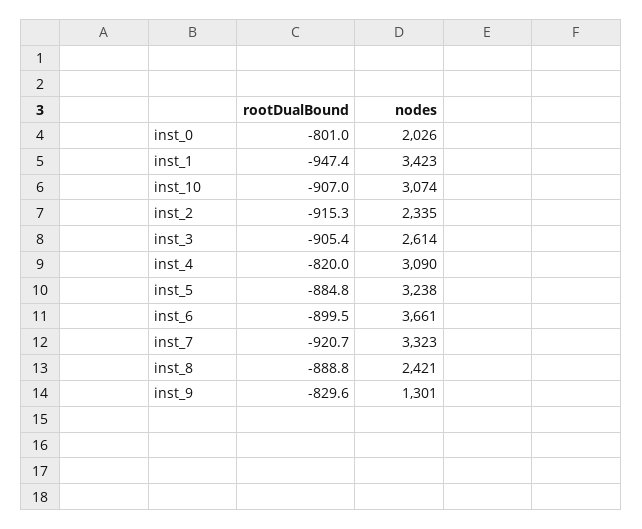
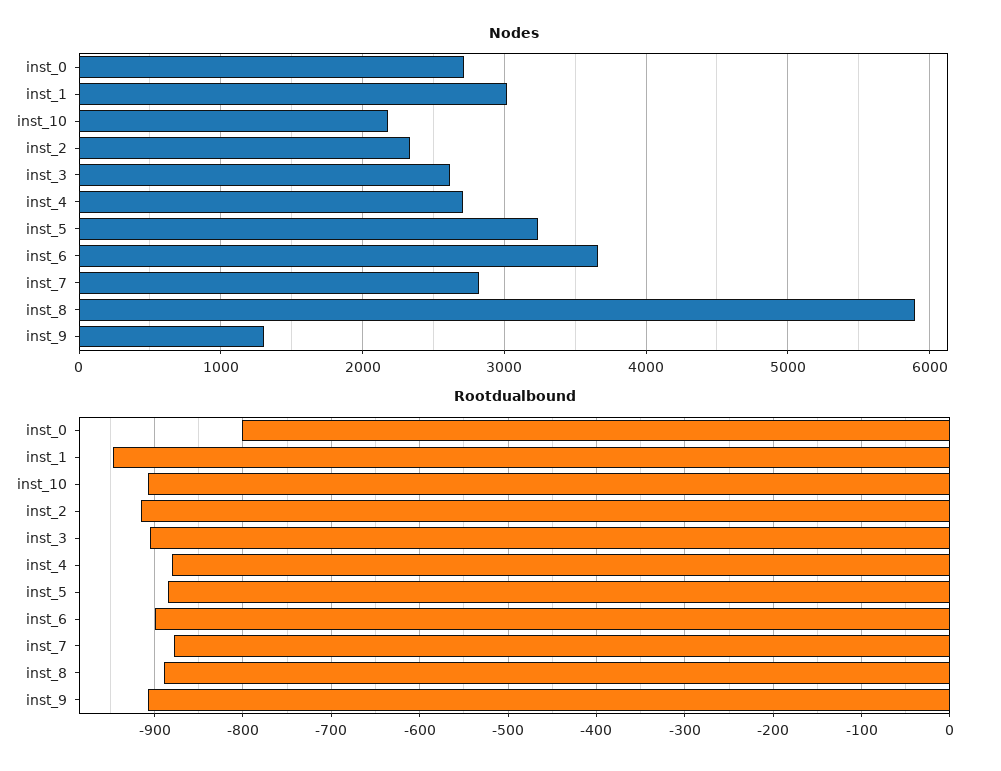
  {
    "rootDualBound": {
      "inst_0": -801,
      "inst_1": -947.4,
      "inst_10": -907,
      "inst_2": -915.3,
      "inst_3": -905.4,
-     "inst_4": -820,
+     "inst_4": -880,
      "inst_5": -884.8,
      "inst_6": -899.5,
-     "inst_7": -920.7,
+     "inst_7": -880,
      "inst_8": -888.8,
-     "inst_9": -829.6
+     "inst_9": -910
    },
    "nodes": {
-     "inst_0": 2026,
+     "inst_0": 2700,
-     "inst_1": 3423,
+     "inst_1": 3000,
-     "inst_10": 3074,
+     "inst_10": 2200,
      "inst_2": 2335,
      "inst_3": 2614,
-     "inst_4": 3090,
+     "inst_4": 2700,
      "inst_5": 3238,
      "inst_6": 3661,
-     "inst_7": 3323,
+     "inst_7": 2800,
-     "inst_8": 2421,
+     "inst_8": 5900,
      "inst_9": 1301
    }
  }

